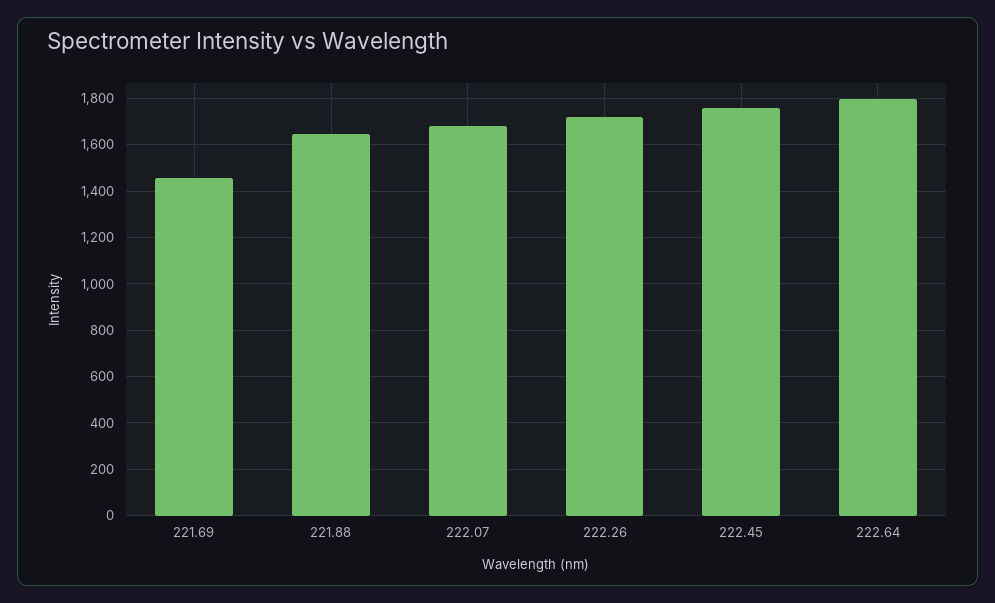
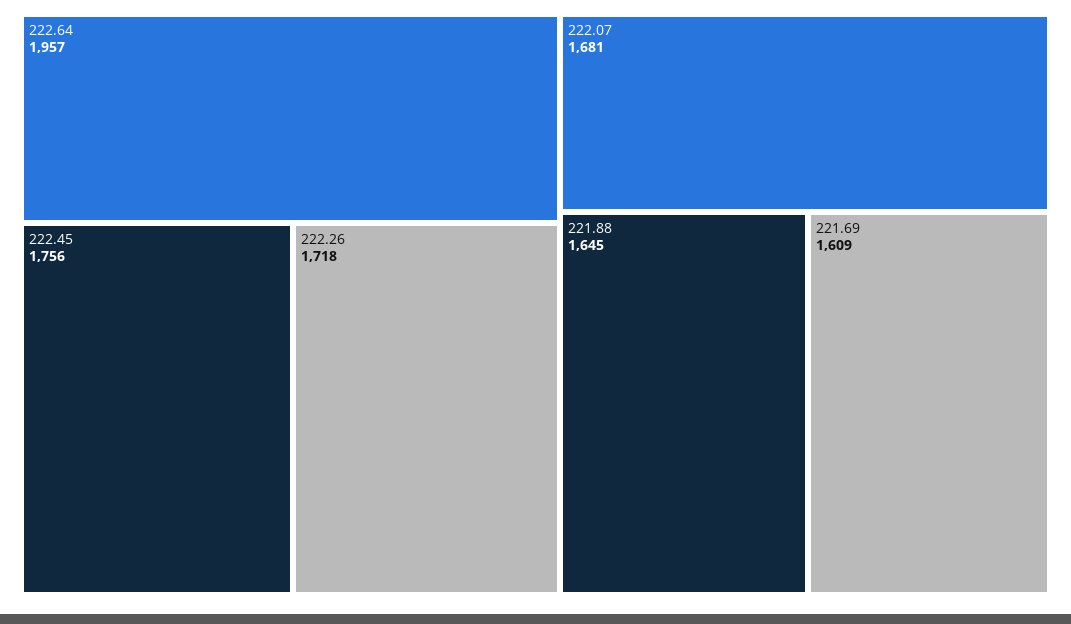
  {
-   "221.69": 1450,
+   "221.69": 1609,
    "221.88": 1645,
    "222.07": 1681,
    "222.26": 1718,
    "222.45": 1756,
-   "222.64": 1800
+   "222.64": 1957
  }

